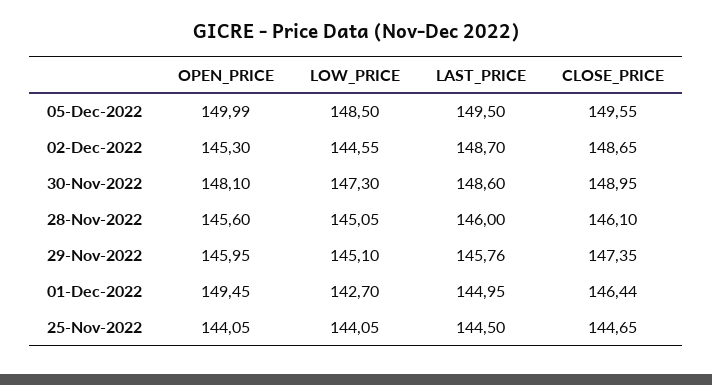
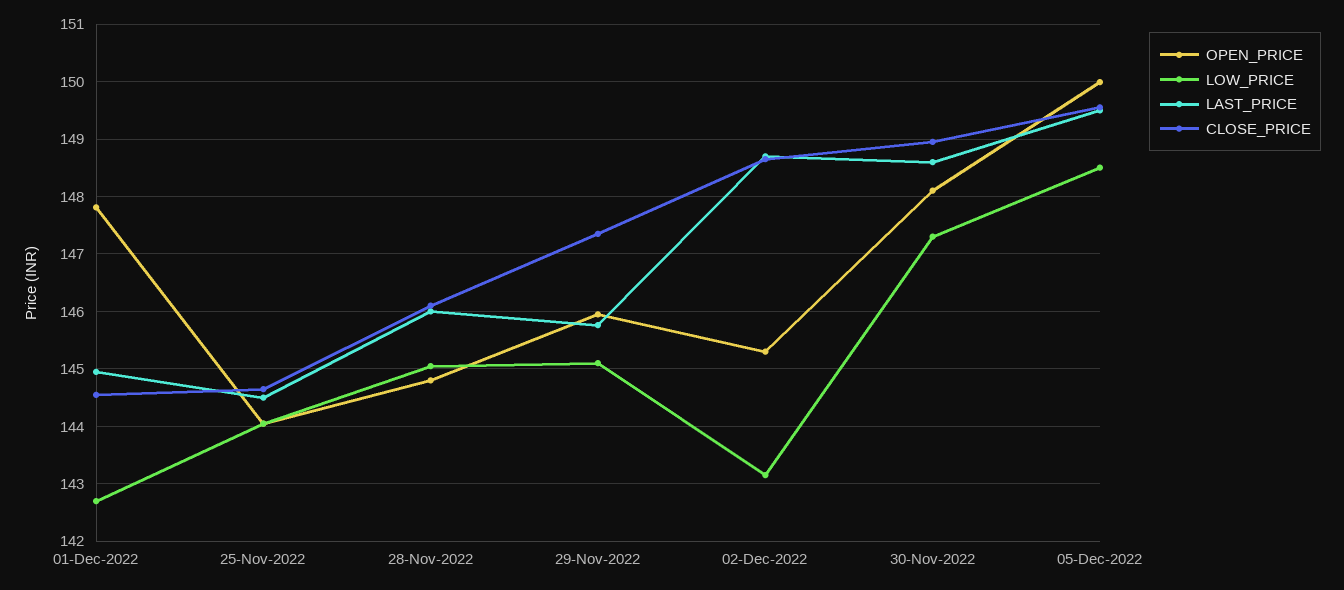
  {
    "OPEN_PRICE": {
      "05-Dec-2022": 149.99,
      "02-Dec-2022": 145.3,
      "30-Nov-2022": 148.1,
-     "28-Nov-2022": 145.6,
+     "28-Nov-2022": 144.8,
      "29-Nov-2022": 145.95,
-     "01-Dec-2022": 149.45,
+     "01-Dec-2022": 147.8,
      "25-Nov-2022": 144.05
    },
    "LOW_PRICE": {
      "05-Dec-2022": 148.5,
-     "02-Dec-2022": 144.55,
+     "02-Dec-2022": 143.2,
      "30-Nov-2022": 147.3,
      "28-Nov-2022": 145.05,
      "29-Nov-2022": 145.1,
      "01-Dec-2022": 142.7,
      "25-Nov-2022": 144.05
    },
    "LAST_PRICE": {
      "05-Dec-2022": 149.5,
      "02-Dec-2022": 148.7,
      "30-Nov-2022": 148.6,
      "28-Nov-2022": 146,
      "29-Nov-2022": 145.76,
      "01-Dec-2022": 144.95,
      "25-Nov-2022": 144.5
    },
    "CLOSE_PRICE": {
      "05-Dec-2022": 149.55,
      "02-Dec-2022": 148.65,
      "30-Nov-2022": 148.95,
      "28-Nov-2022": 146.1,
      "29-Nov-2022": 147.35,
-     "01-Dec-2022": 146.44,
+     "01-Dec-2022": 144.6,
      "25-Nov-2022": 144.65
    }
  }

